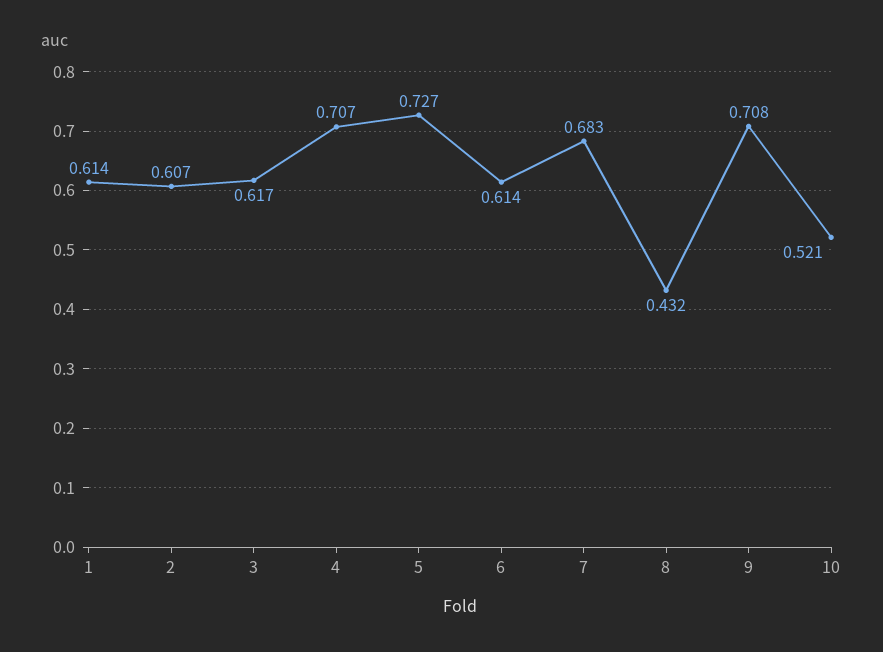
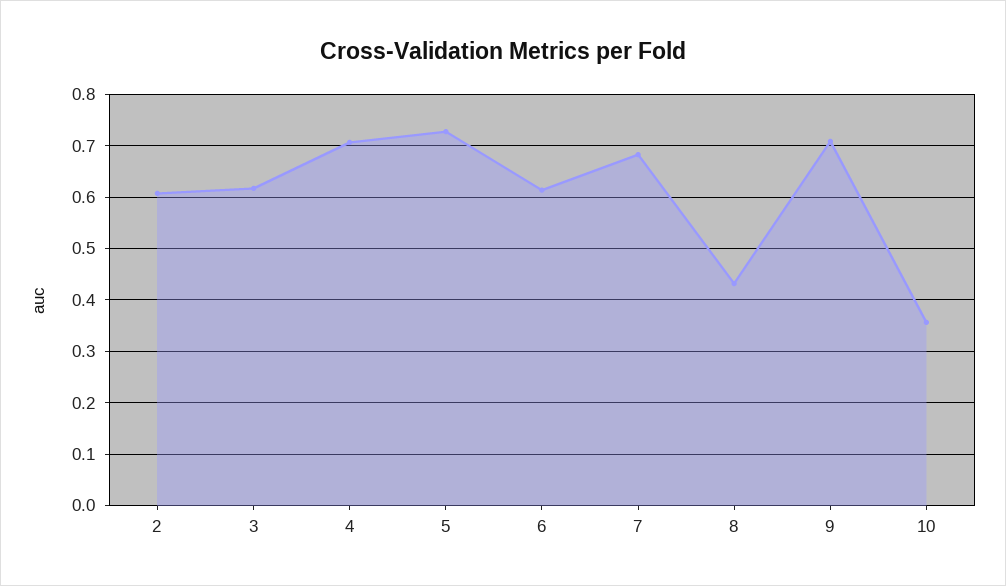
  {
-   "1": 0.614,
    "2": 0.607,
    "3": 0.617,
    "4": 0.707,
    "5": 0.727,
    "6": 0.614,
    "7": 0.683,
    "8": 0.432,
    "9": 0.708,
-   "10": 0.521
+   "10": 0.36
  }

